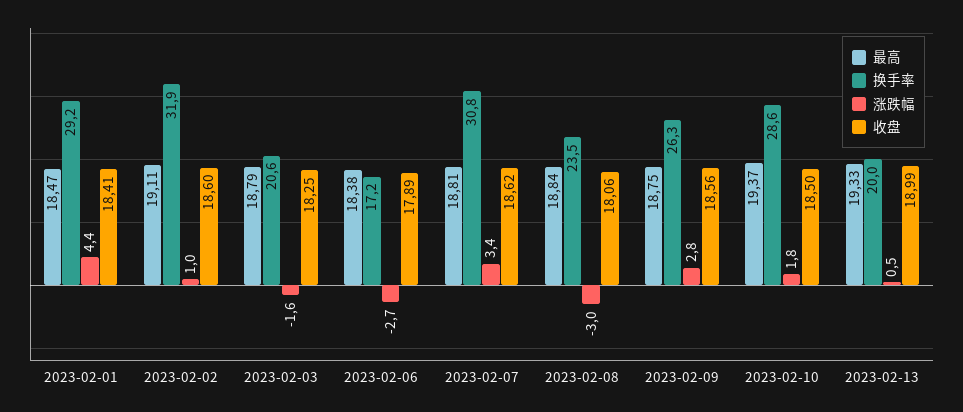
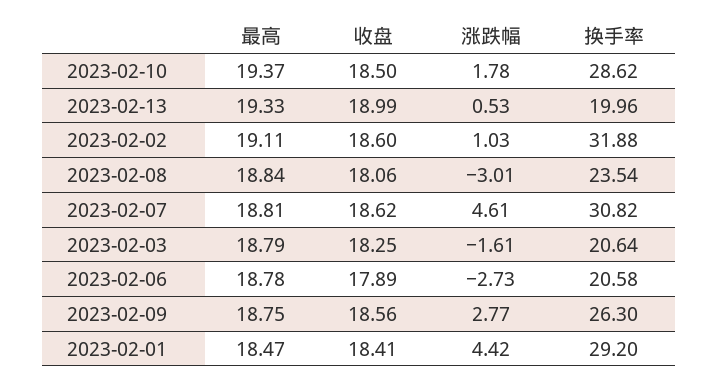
  {
    "最高": {
      "2023-02-01": 18.47,
      "2023-02-02": 19.11,
      "2023-02-03": 18.79,
-     "2023-02-06": 18.38,
+     "2023-02-06": 18.78,
      "2023-02-07": 18.81,
      "2023-02-08": 18.84,
      "2023-02-09": 18.75,
      "2023-02-10": 19.37,
      "2023-02-13": 19.33
    },
    "换手率": {
      "2023-02-01": 29.2,
      "2023-02-02": 31.88,
      "2023-02-03": 20.64,
-     "2023-02-06": 17.2,
+     "2023-02-06": 20.58,
      "2023-02-07": 30.82,
      "2023-02-08": 23.54,
      "2023-02-09": 26.3,
      "2023-02-10": 28.62,
      "2023-02-13": 19.96
    },
    "涨跌幅": {
      "2023-02-01": 4.42,
      "2023-02-02": 1.03,
      "2023-02-03": -1.61,
      "2023-02-06": -2.73,
-     "2023-02-07": 3.4,
+     "2023-02-07": 4.61,
      "2023-02-08": -3.01,
      "2023-02-09": 2.77,
      "2023-02-10": 1.78,
      "2023-02-13": 0.53
    },
    "收盘": {
      "2023-02-01": 18.41,
      "2023-02-02": 18.6,
      "2023-02-03": 18.25,
      "2023-02-06": 17.89,
      "2023-02-07": 18.62,
      "2023-02-08": 18.06,
      "2023-02-09": 18.56,
      "2023-02-10": 18.5,
      "2023-02-13": 18.99
    }
  }

